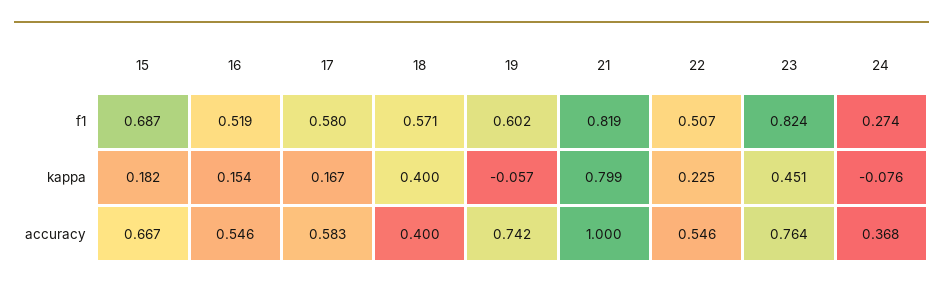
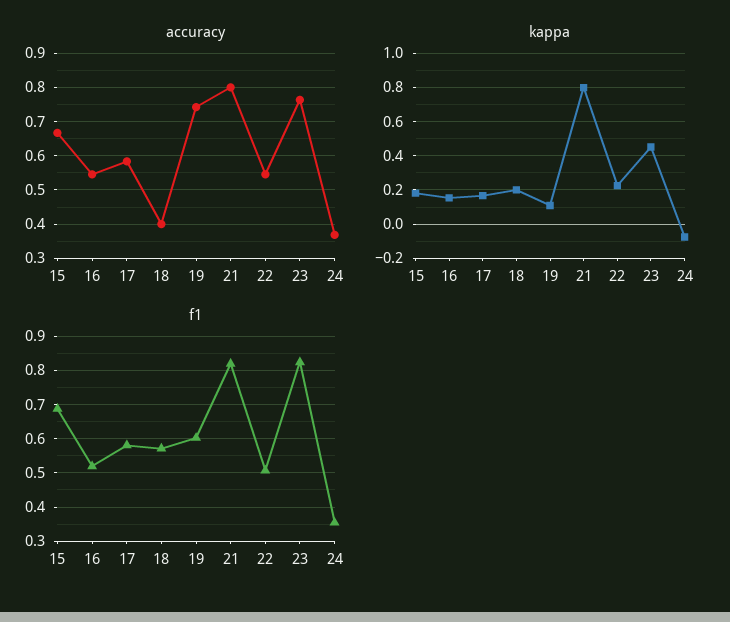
  {
    "f1": {
      "15": 0.687,
      "16": 0.519,
      "17": 0.58,
      "18": 0.571,
      "19": 0.602,
      "21": 0.819,
      "22": 0.507,
      "23": 0.824,
-     "24": 0.274
+     "24": 0.36
    },
    "kappa": {
      "15": 0.182,
      "16": 0.154,
      "17": 0.167,
-     "18": 0.4,
+     "18": 0.2,
-     "19": -0.057,
+     "19": 0.1,
      "21": 0.799,
      "22": 0.225,
      "23": 0.451,
      "24": -0.076
    },
    "accuracy": {
      "15": 0.667,
      "16": 0.546,
      "17": 0.583,
      "18": 0.4,
      "19": 0.742,
-     "21": 1,
+     "21": 0.8,
      "22": 0.546,
      "23": 0.764,
      "24": 0.368
    }
  }

